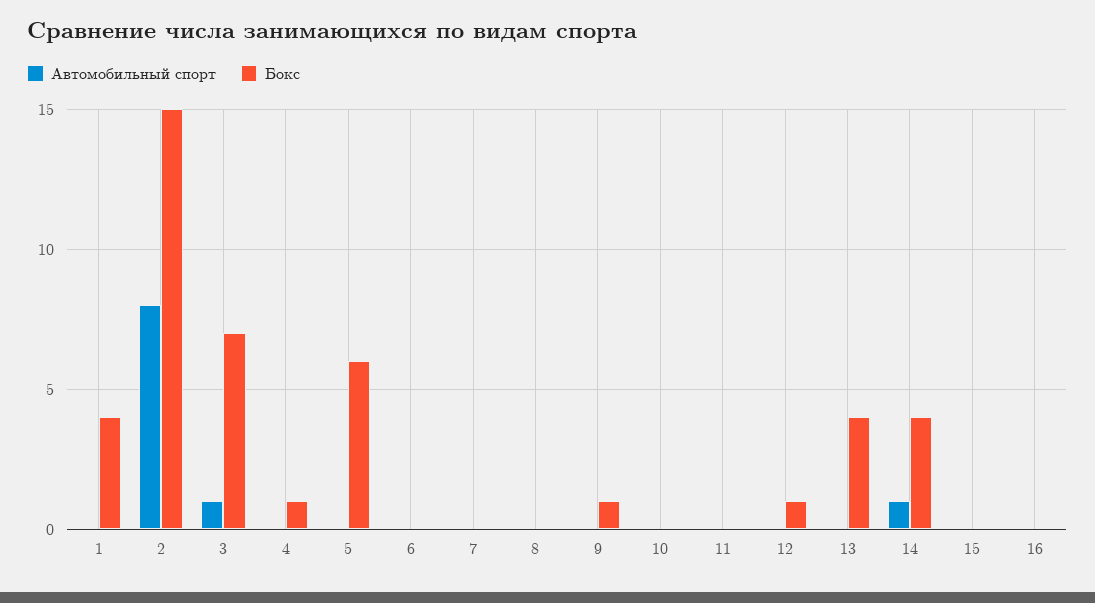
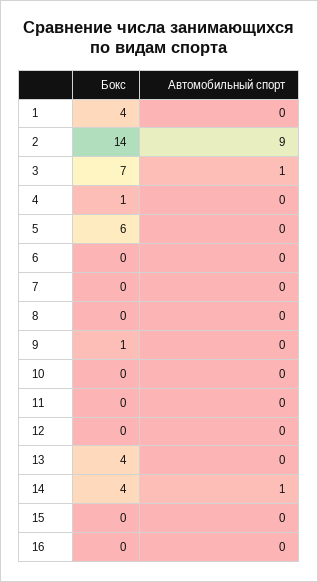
  {
    "Автомобильный спорт": {
      "1": 0,
-     "2": 8,
+     "2": 9,
      "3": 1,
      "4": 0,
      "5": 0,
      "6": 0,
      "7": 0,
      "8": 0,
      "9": 0,
      "10": 0,
      "11": 0,
      "12": 0,
      "13": 0,
      "14": 1,
      "15": 0,
      "16": 0
    },
    "Бокс": {
      "1": 4,
-     "2": 15,
+     "2": 14,
      "3": 7,
      "4": 1,
      "5": 6,
      "6": 0,
      "7": 0,
      "8": 0,
      "9": 1,
      "10": 0,
      "11": 0,
-     "12": 1,
+     "12": 0,
      "13": 4,
      "14": 4,
      "15": 0,
      "16": 0
    }
  }

